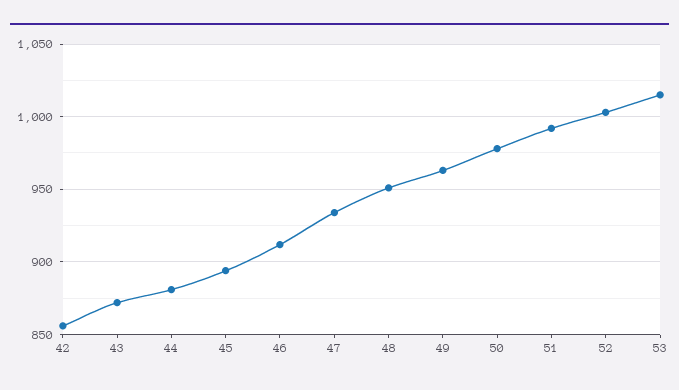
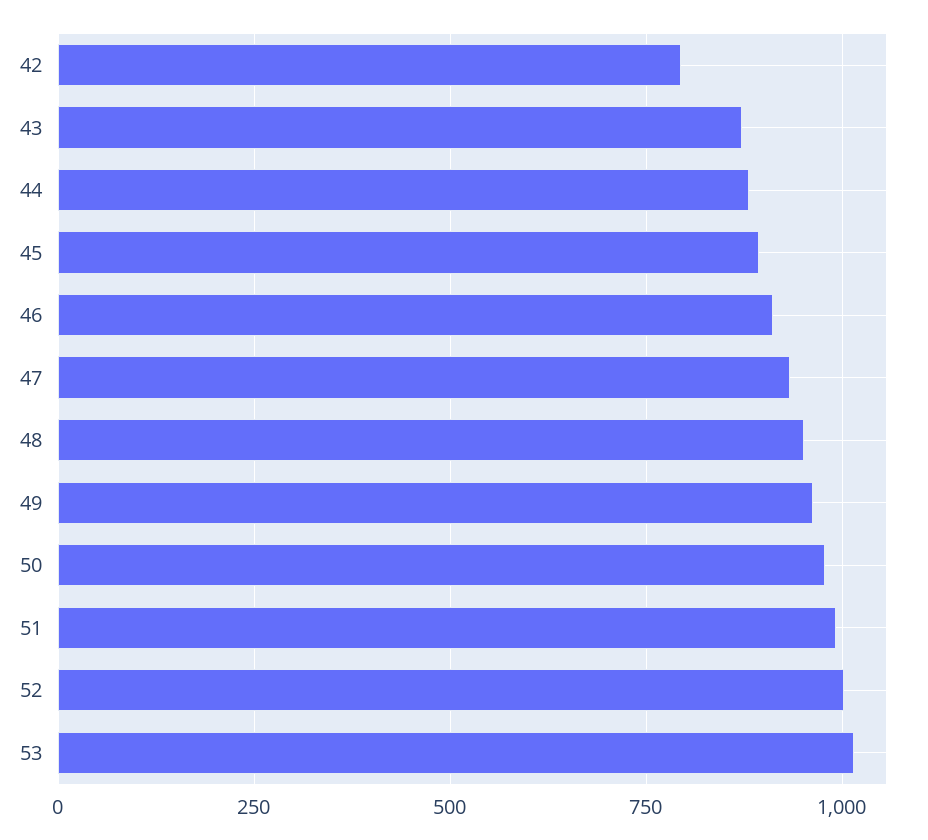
  {
-   "42": 855,
+   "42": 800,
    "43": 870,
    "44": 880,
    "45": 895,
    "46": 910,
    "47": 935,
    "48": 950,
    "49": 965,
    "50": 980,
    "51": 990,
    "52": 1005,
    "53": 1015
  }

